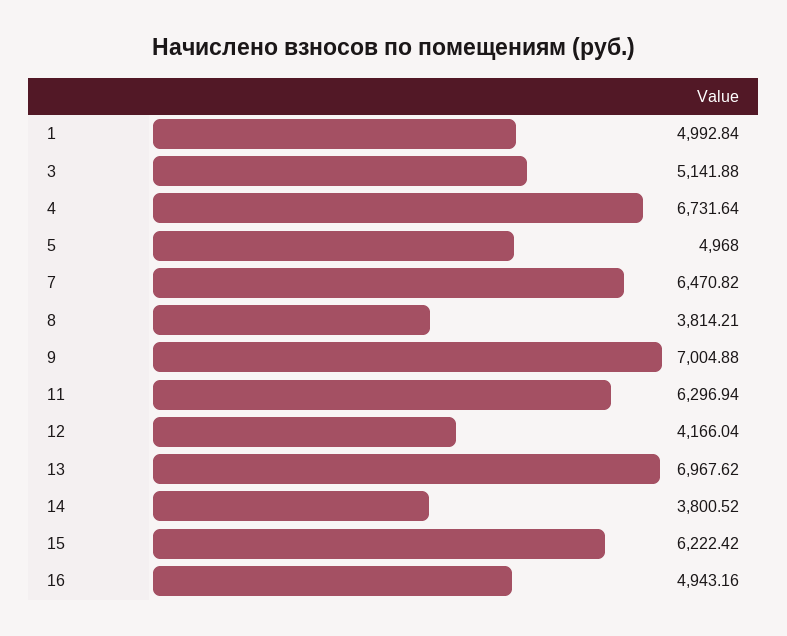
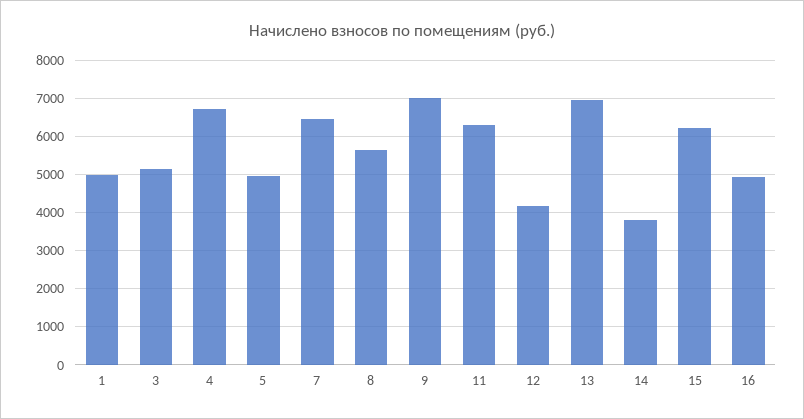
  {
    "1": 4992.84,
    "3": 5141.88,
    "4": 6731.64,
    "5": 4968,
    "7": 6470.82,
-   "8": 3814.21,
+   "8": 5600,
    "9": 7004.88,
    "11": 6296.94,
    "12": 4166.04,
    "13": 6967.62,
    "14": 3800.52,
    "15": 6222.42,
    "16": 4943.16
  }

